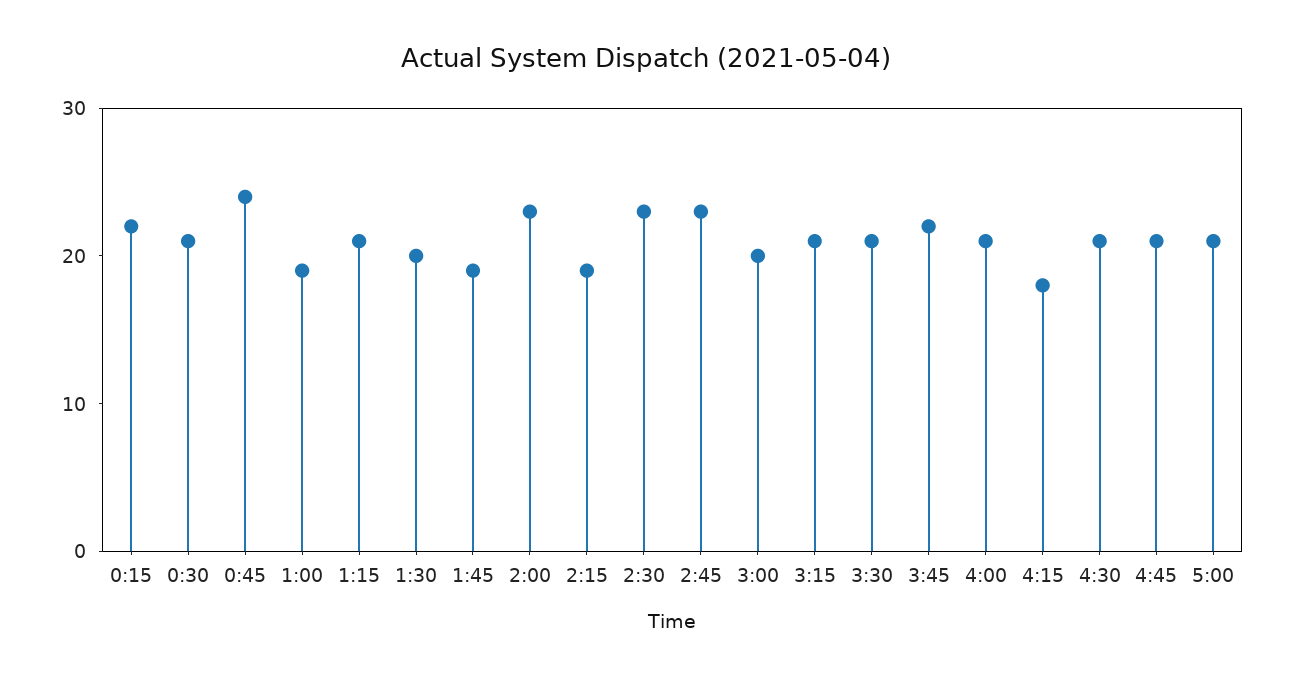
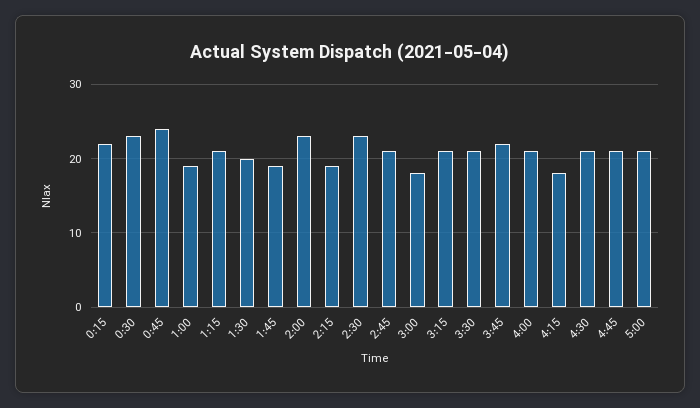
  {
    "0:15": 22,
-   "0:30": 21,
+   "0:30": 23,
    "0:45": 24,
    "1:00": 19,
    "1:15": 21,
    "1:30": 20,
    "1:45": 19,
    "2:00": 23,
    "2:15": 19,
    "2:30": 23,
-   "2:45": 23,
+   "2:45": 21,
-   "3:00": 20,
+   "3:00": 18,
    "3:15": 21,
    "3:30": 21,
    "3:45": 22,
    "4:00": 21,
    "4:15": 18,
    "4:30": 21,
    "4:45": 21,
    "5:00": 21
  }

